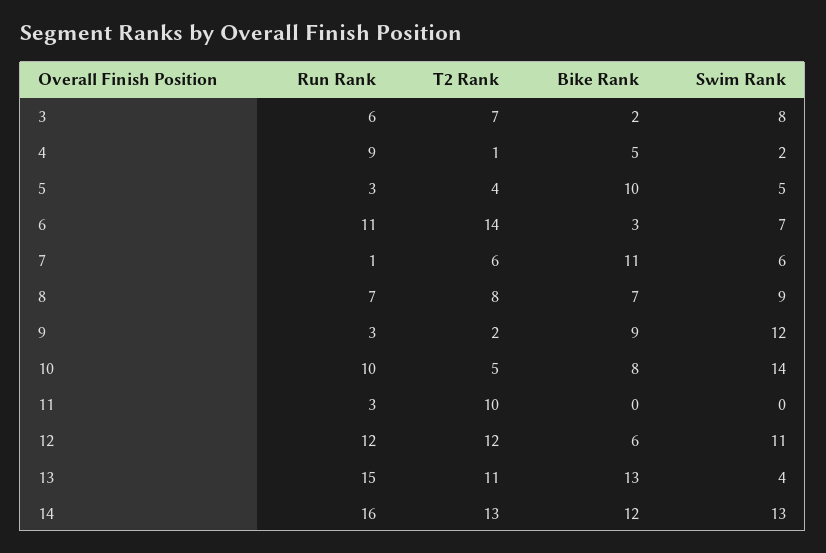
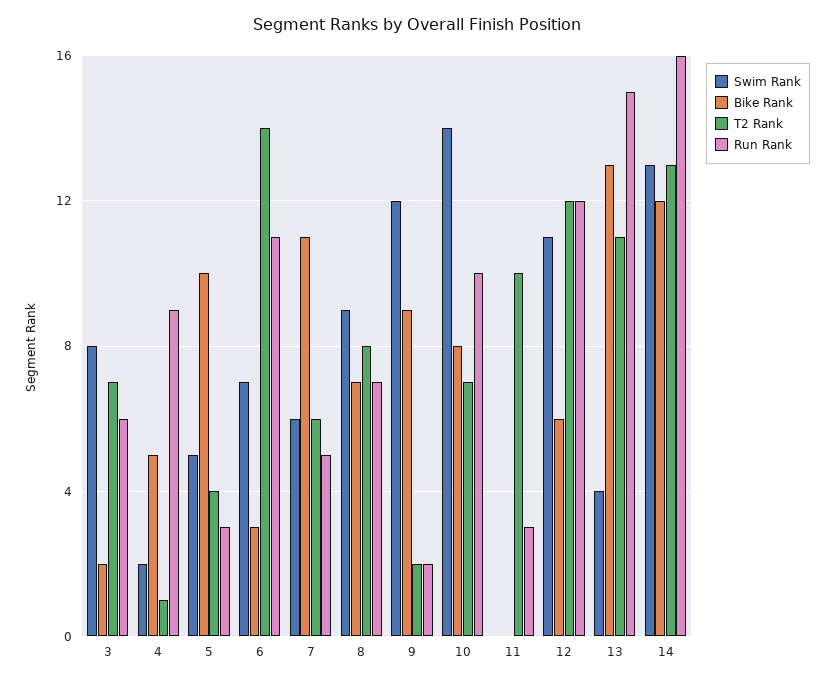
  {
    "Run Rank": {
      "3": 6,
      "4": 9,
      "5": 3,
      "6": 11,
-     "7": 1,
+     "7": 5,
      "8": 7,
-     "9": 3,
+     "9": 2,
      "10": 10,
      "11": 3,
      "12": 12,
      "13": 15,
      "14": 16
    },
    "T2 Rank": {
      "3": 7,
      "4": 1,
      "5": 4,
      "6": 14,
      "7": 6,
      "8": 8,
      "9": 2,
-     "10": 5,
+     "10": 7,
      "11": 10,
      "12": 12,
      "13": 11,
      "14": 13
    },
    "Bike Rank": {
      "3": 2,
      "4": 5,
      "5": 10,
      "6": 3,
      "7": 11,
      "8": 7,
      "9": 9,
      "10": 8,
      "11": 0,
      "12": 6,
      "13": 13,
      "14": 12
    },
    "Swim Rank": {
      "3": 8,
      "4": 2,
      "5": 5,
      "6": 7,
      "7": 6,
      "8": 9,
      "9": 12,
      "10": 14,
      "11": 0,
      "12": 11,
      "13": 4,
      "14": 13
    }
  }

